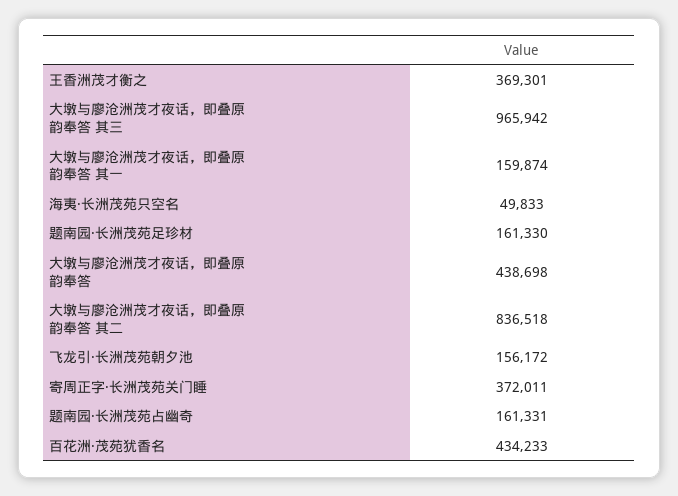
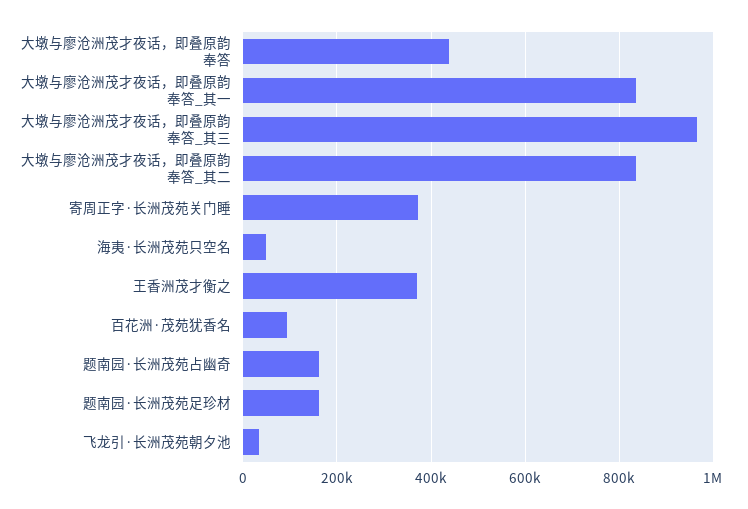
  {
    "王香洲茂才衡之": 369301,
    "大墩与廖沧洲茂才夜话，即叠原韵奉答 其三": 965942,
-   "大墩与廖沧洲茂才夜话，即叠原韵奉答 其一": 159874,
+   "大墩与廖沧洲茂才夜话，即叠原韵奉答 其一": 840000,
    "海夷·长洲茂苑只空名": 49833,
    "题南园·长洲茂苑足珍材": 161330,
    "大墩与廖沧洲茂才夜话，即叠原韵奉答": 438698,
    "大墩与廖沧洲茂才夜话，即叠原韵奉答 其二": 836518,
-   "飞龙引·长洲茂苑朝夕池": 156172,
+   "飞龙引·长洲茂苑朝夕池": 40000,
    "寄周正字·长洲茂苑关门睡": 372011,
    "题南园·长洲茂苑占幽奇": 161331,
-   "百花洲·茂苑犹香名": 434233
+   "百花洲·茂苑犹香名": 100000
  }

